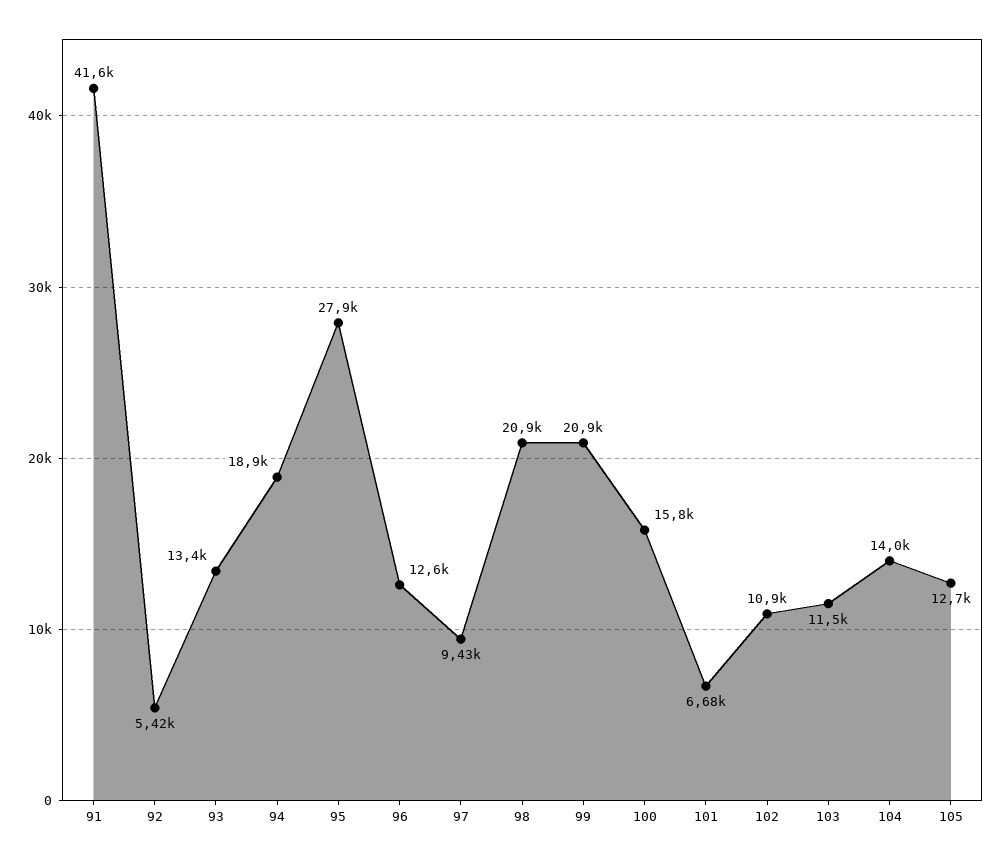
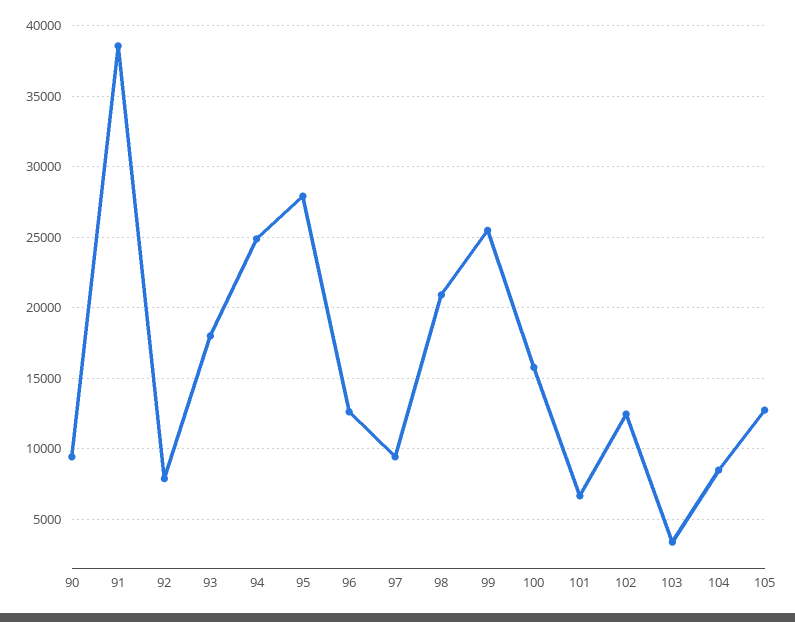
  {
-   "91": 41600,
+   "91": 38500,
-   "92": 5420,
+   "92": 8000,
-   "93": 13400,
+   "93": 18000,
-   "94": 18900,
+   "94": 25000,
    "95": 27900,
    "96": 12600,
    "97": 9430,
    "98": 20900,
-   "99": 20900,
+   "99": 25500,
    "100": 15800,
    "101": 6680,
-   "102": 10900,
+   "102": 12500,
-   "103": 11500,
+   "103": 3500,
-   "104": 14000,
+   "104": 8500,
-   "105": 12700
+   "105": 12700,
+   "90": 9500
  }

